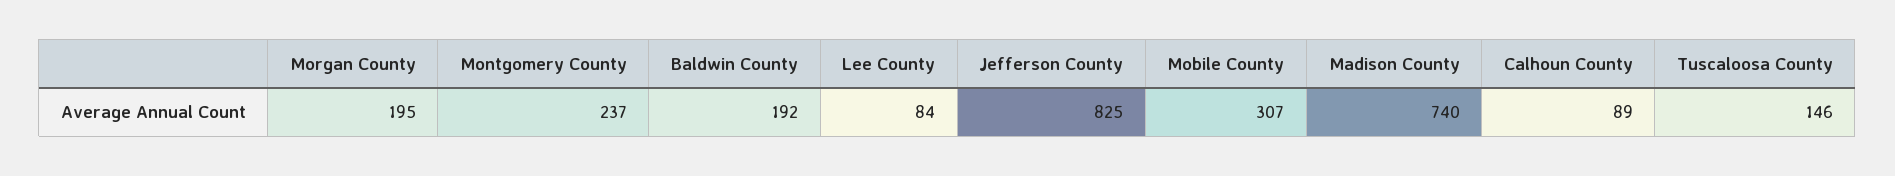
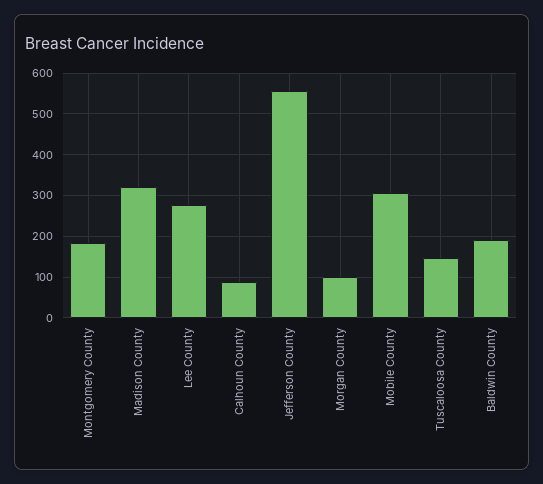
  {
-   "Morgan County": 195,
+   "Morgan County": 100,
-   "Montgomery County": 237,
+   "Montgomery County": 180,
    "Baldwin County": 192,
-   "Lee County": 84,
+   "Lee County": 280,
-   "Jefferson County": 825,
+   "Jefferson County": 560,
    "Mobile County": 307,
-   "Madison County": 740,
+   "Madison County": 320,
    "Calhoun County": 89,
    "Tuscaloosa County": 146
  }

